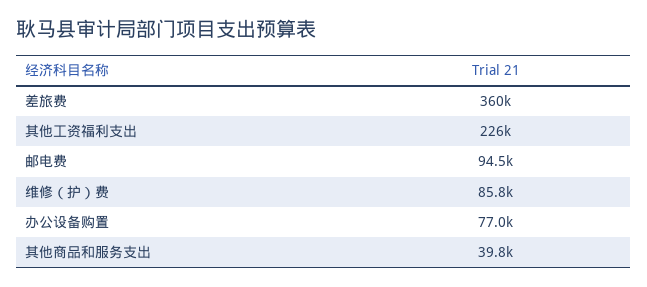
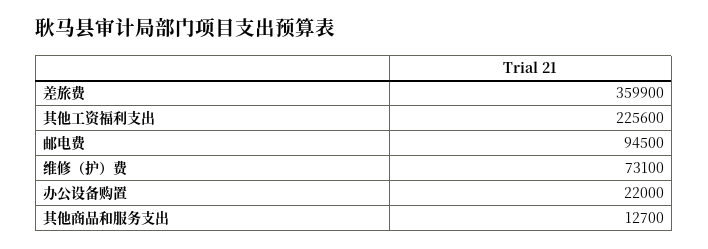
  {
    "差旅费": 359900,
    "其他工资福利支出": 225600,
    "邮电费": 94500,
-   "维修（护）费": 85800,
+   "维修（护）费": 73100,
-   "办公设备购置": 77000,
+   "办公设备购置": 22000,
-   "其他商品和服务支出": 39800
+   "其他商品和服务支出": 12700
  }

